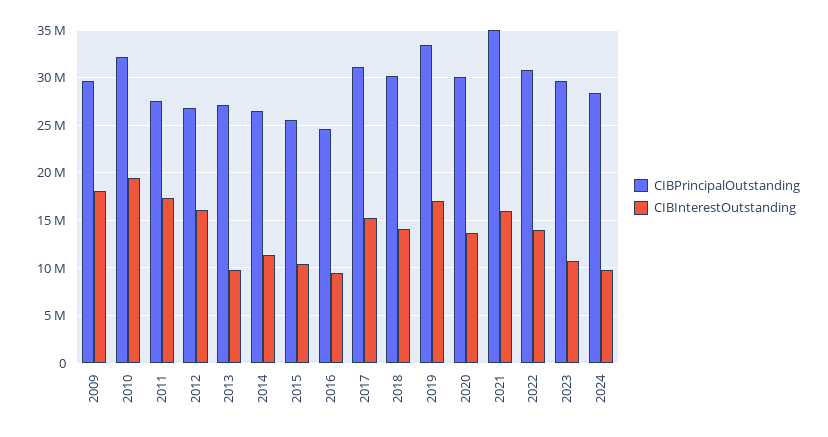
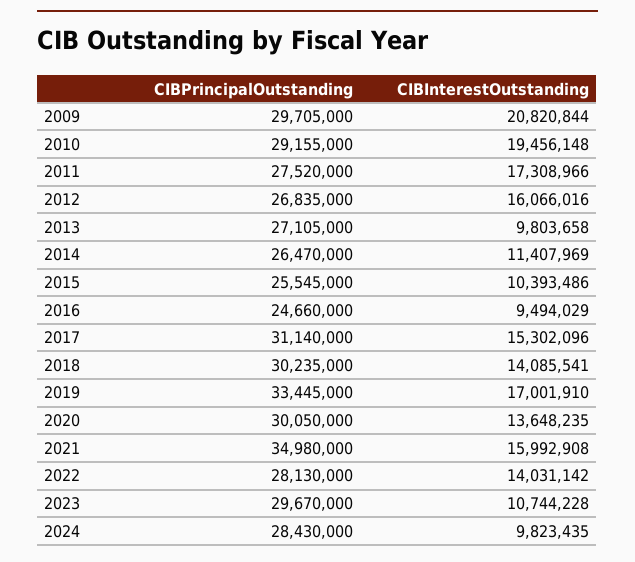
  {
    "CIBPrincipalOutstanding": {
      "2009": 29705000,
-     "2010": 32000000,
+     "2010": 29155000,
      "2011": 27520000,
      "2012": 26835000,
      "2013": 27105000,
      "2014": 26470000,
      "2015": 25545000,
      "2016": 24660000,
      "2017": 31140000,
      "2018": 30235000,
      "2019": 33445000,
      "2020": 30050000,
      "2021": 34980000,
-     "2022": 31000000,
+     "2022": 28130000,
      "2023": 29670000,
      "2024": 28430000
    },
    "CIBInterestOutstanding": {
-     "2009": 18000000,
+     "2009": 20820844,
      "2010": 19456148,
      "2011": 17308966,
      "2012": 16066016,
      "2013": 9803658,
      "2014": 11407969,
      "2015": 10393486,
      "2016": 9494029,
      "2017": 15302096,
      "2018": 14085541,
      "2019": 17001910,
      "2020": 13648235,
      "2021": 15992908,
      "2022": 14031142,
      "2023": 10744228,
      "2024": 9823435
    }
  }

